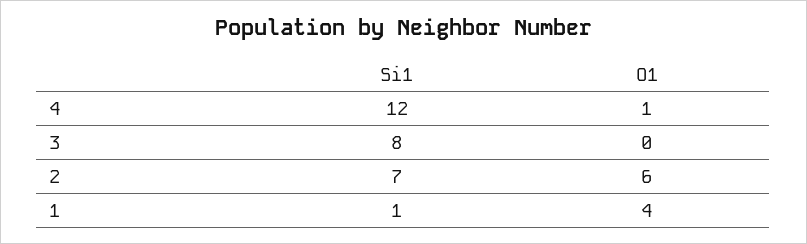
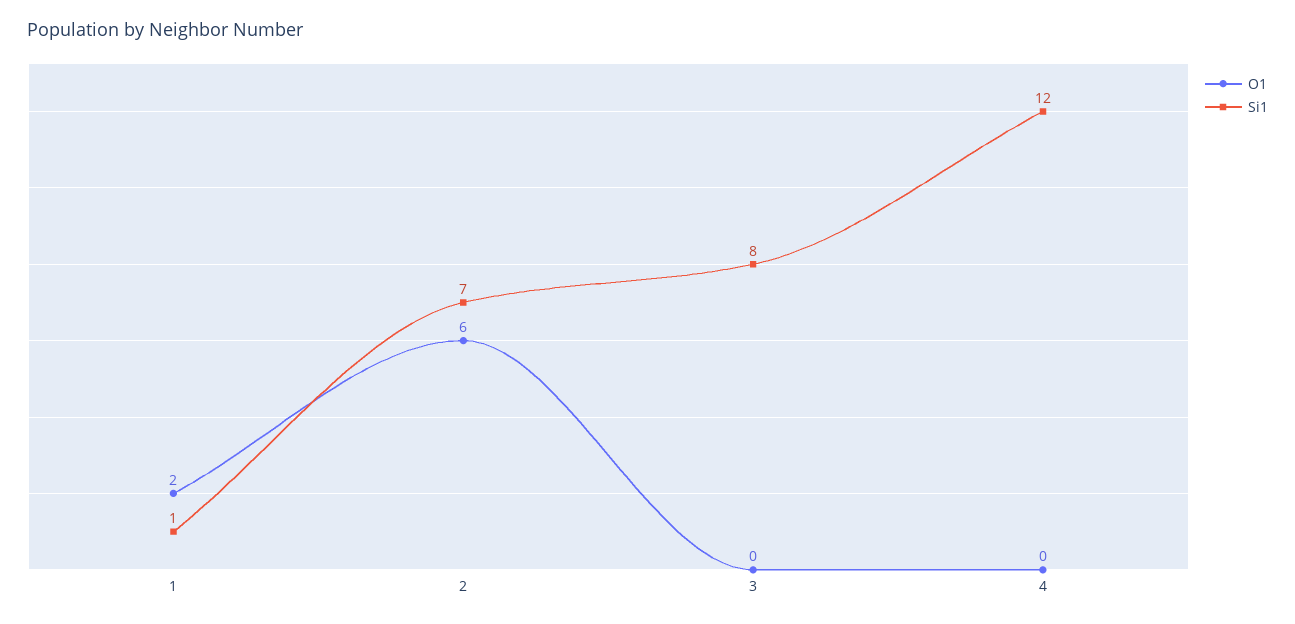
  {
    "Si1": {
      "4": 12,
      "3": 8,
      "2": 7,
      "1": 1
    },
    "O1": {
-     "4": 1,
+     "4": 0,
      "3": 0,
      "2": 6,
-     "1": 4
+     "1": 2
    }
  }

